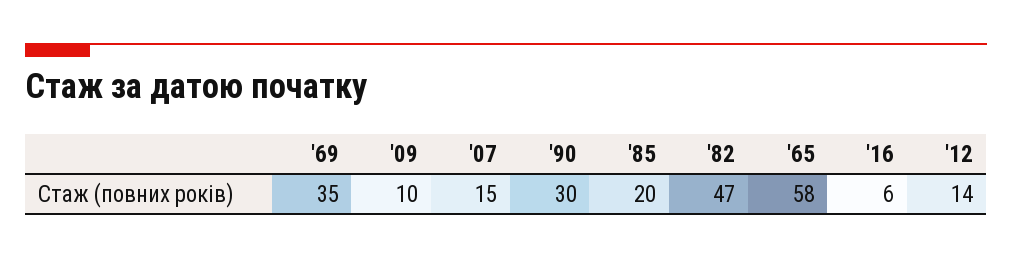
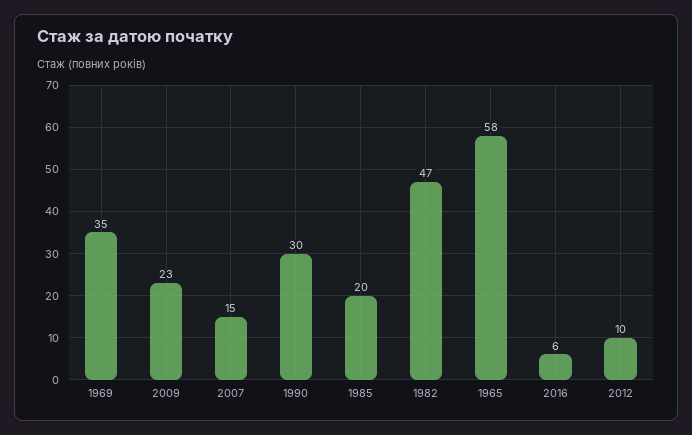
  {
    "'69": 35,
-   "'09": 10,
+   "'09": 23,
    "'07": 15,
    "'90": 30,
    "'85": 20,
    "'82": 47,
    "'65": 58,
    "'16": 6,
-   "'12": 14
+   "'12": 10
  }

